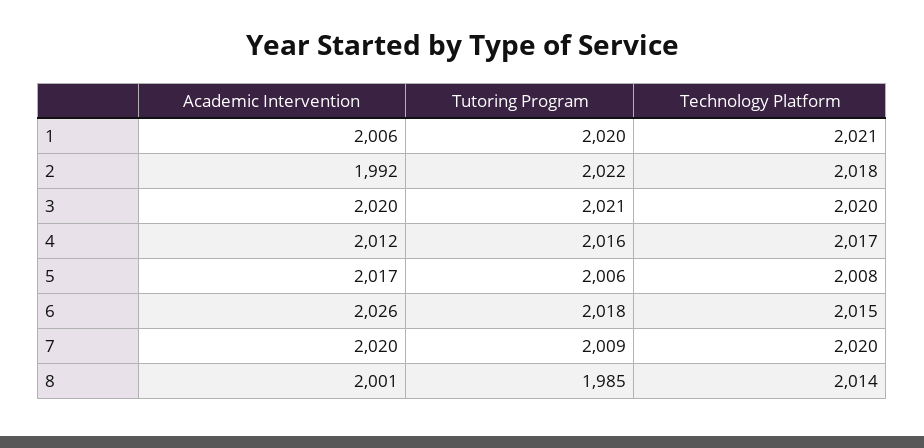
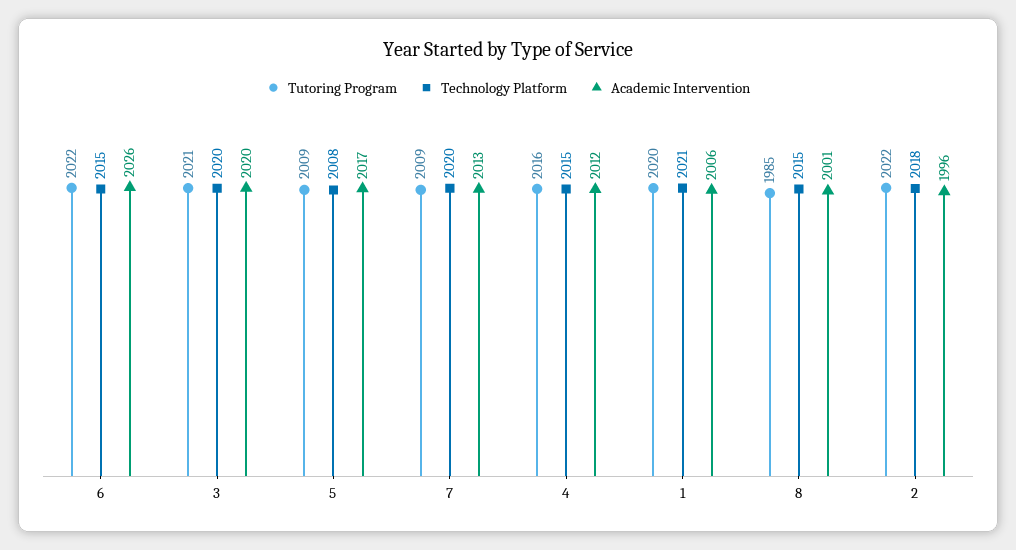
  {
    "Academic Intervention": {
      "1": 2006,
-     "2": 1992,
+     "2": 1996,
      "3": 2020,
      "4": 2012,
      "5": 2017,
      "6": 2026,
-     "7": 2020,
+     "7": 2013,
      "8": 2001
    },
    "Tutoring Program": {
      "1": 2020,
      "2": 2022,
      "3": 2021,
      "4": 2016,
-     "5": 2006,
+     "5": 2009,
-     "6": 2018,
+     "6": 2022,
      "7": 2009,
      "8": 1985
    },
    "Technology Platform": {
      "1": 2021,
      "2": 2018,
      "3": 2020,
-     "4": 2017,
+     "4": 2015,
      "5": 2008,
      "6": 2015,
      "7": 2020,
-     "8": 2014
+     "8": 2015
    }
  }

